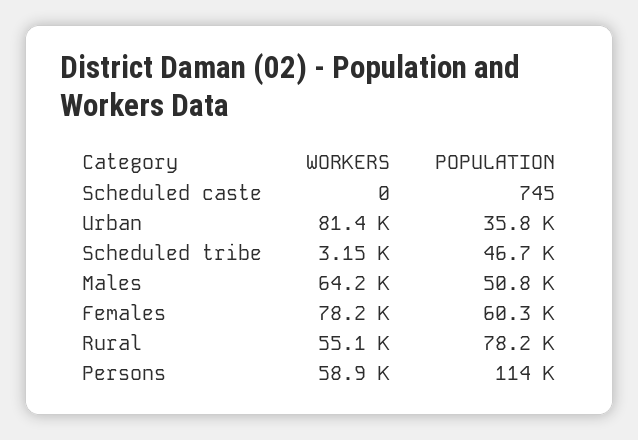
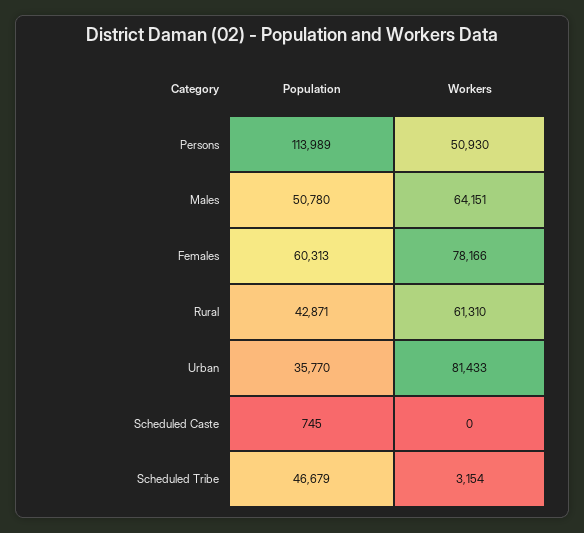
  {
    "WORKERS": {
      "Scheduled caste": 0,
      "Urban": 81433,
      "Scheduled tribe": 3154,
      "Males": 64151,
      "Females": 78166,
-     "Rural": 55100,
+     "Rural": 61310,
-     "Persons": 58900
+     "Persons": 50930
    },
    "POPULATION": {
      "Scheduled caste": 745,
      "Urban": 35770,
      "Scheduled tribe": 46679,
      "Males": 50780,
      "Females": 60313,
-     "Rural": 78200,
+     "Rural": 42871,
      "Persons": 113989
    }
  }

